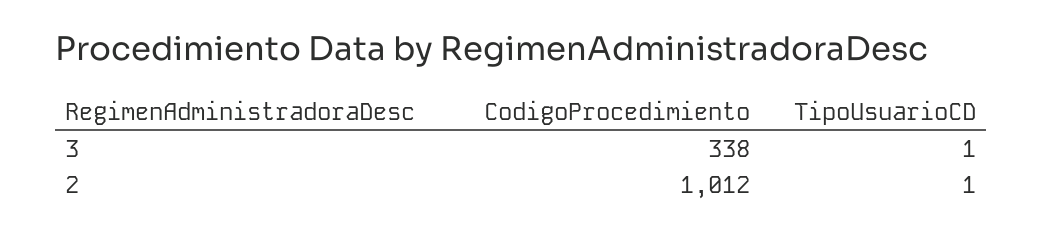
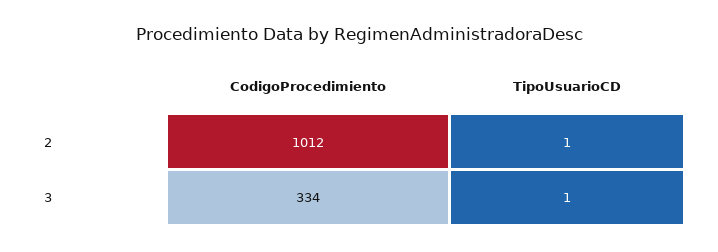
  {
    "CodigoProcedimiento": {
-     "3": 338,
+     "3": 334,
      "2": 1012
    },
    "TipoUsuarioCD": {
      "3": 1,
      "2": 1
    }
  }

